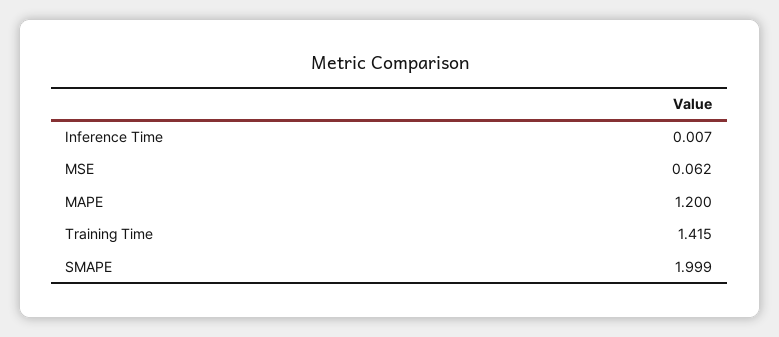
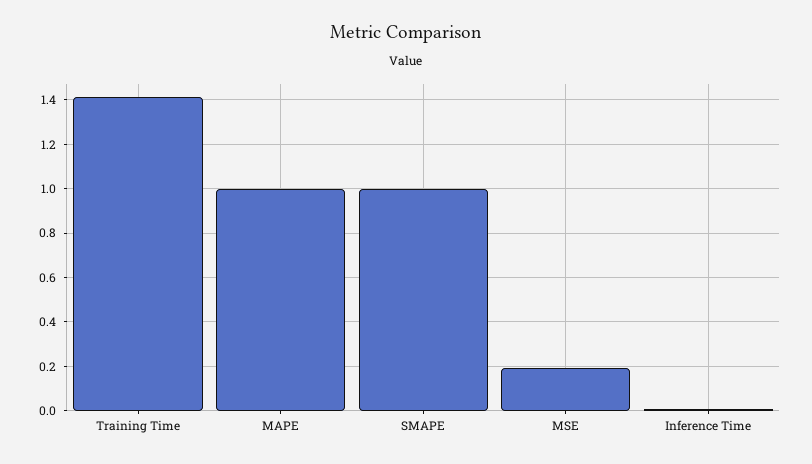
  {
    "Inference Time": 0.007,
-   "MSE": 0.062,
+   "MSE": 0.2,
-   "MAPE": 1.2,
+   "MAPE": 1,
    "Training Time": 1.415,
-   "SMAPE": 1.999
+   "SMAPE": 1
  }

